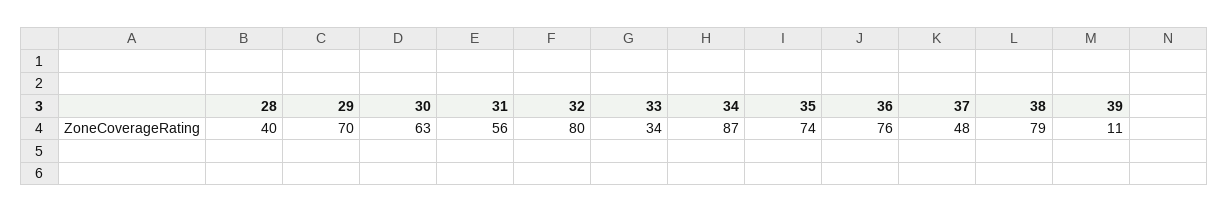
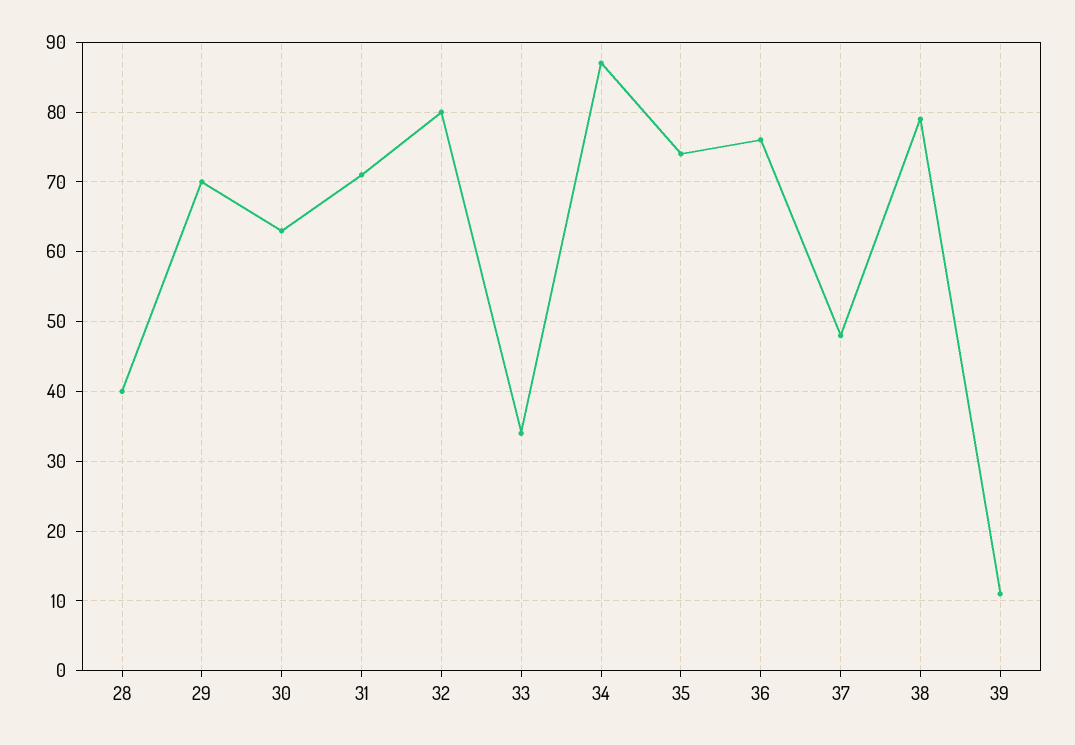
  {
    "28": 40,
    "29": 70,
    "30": 63,
-   "31": 56,
+   "31": 71,
    "32": 80,
    "33": 34,
    "34": 87,
    "35": 74,
    "36": 76,
    "37": 48,
    "38": 79,
    "39": 11
  }

